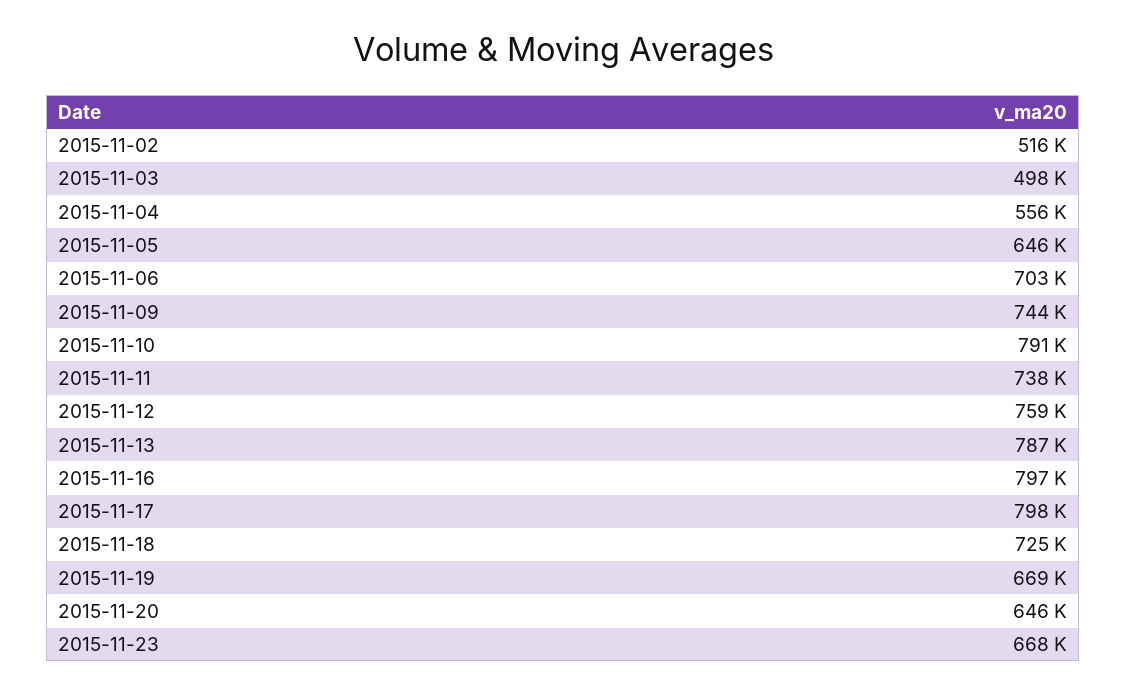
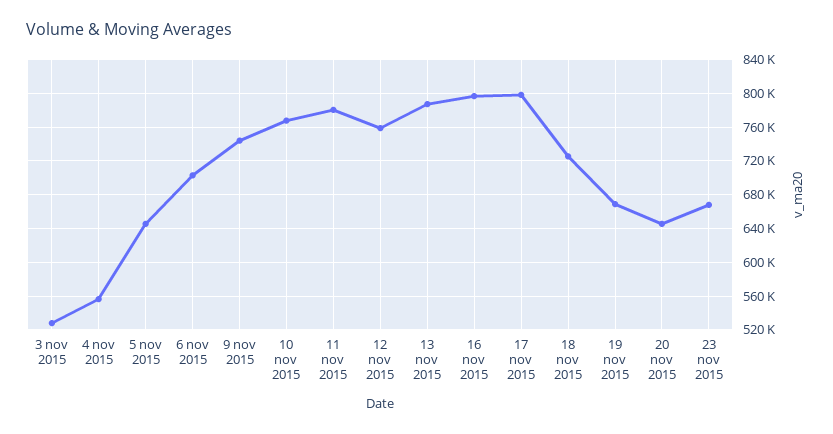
  {
-   "2015-11-02": 516000,
-   "2015-11-03": 498000,
+   "2015-11-03": 530000,
    "2015-11-04": 556000,
    "2015-11-05": 646000,
    "2015-11-06": 703000,
    "2015-11-09": 744000,
-   "2015-11-10": 791000,
+   "2015-11-10": 770000,
-   "2015-11-11": 738000,
+   "2015-11-11": 780000,
    "2015-11-12": 759000,
    "2015-11-13": 787000,
    "2015-11-16": 797000,
    "2015-11-17": 798000,
    "2015-11-18": 725000,
    "2015-11-19": 669000,
    "2015-11-20": 646000,
    "2015-11-23": 668000
  }

